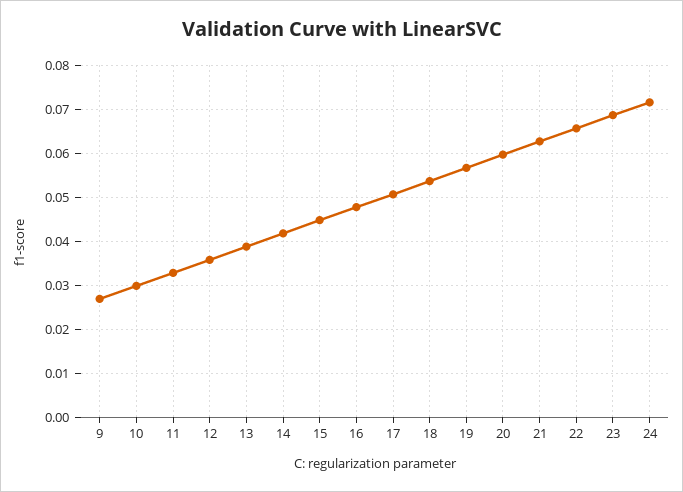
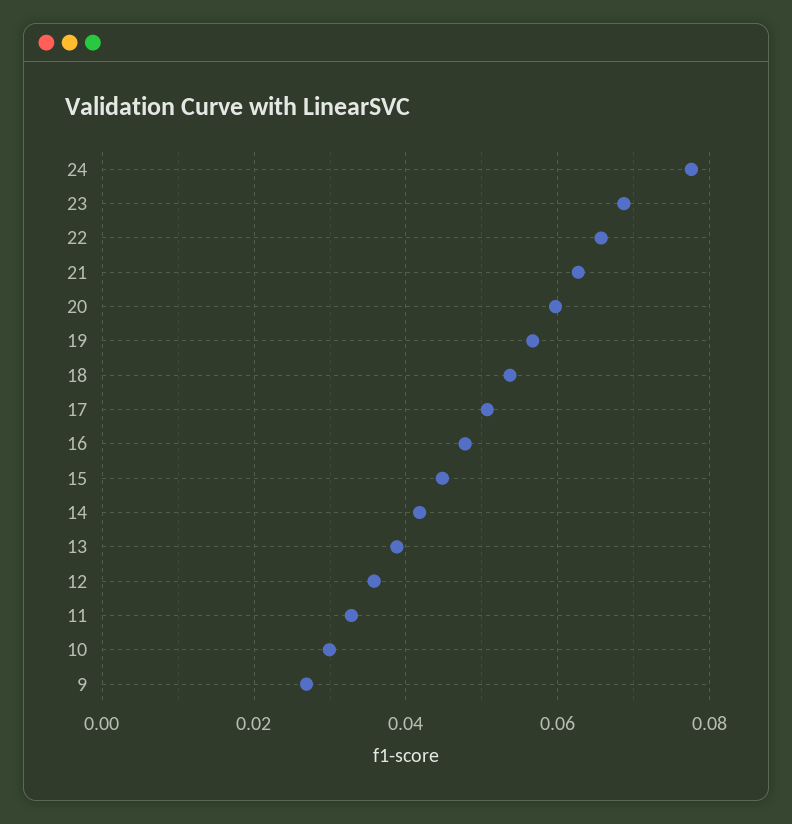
  {
    "9": 0.026,
    "10": 0.03,
    "11": 0.032,
    "12": 0.036,
    "13": 0.038,
    "14": 0.042,
    "15": 0.044,
    "16": 0.048,
    "17": 0.05,
    "18": 0.054,
    "19": 0.056,
    "20": 0.06,
    "21": 0.062,
    "22": 0.066,
    "23": 0.068,
-   "24": 0.072
+   "24": 0.078
  }

